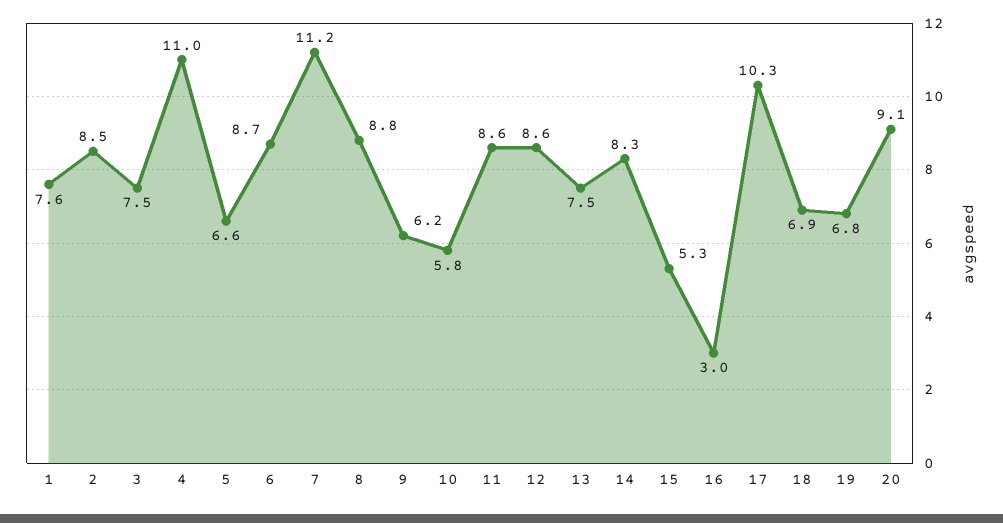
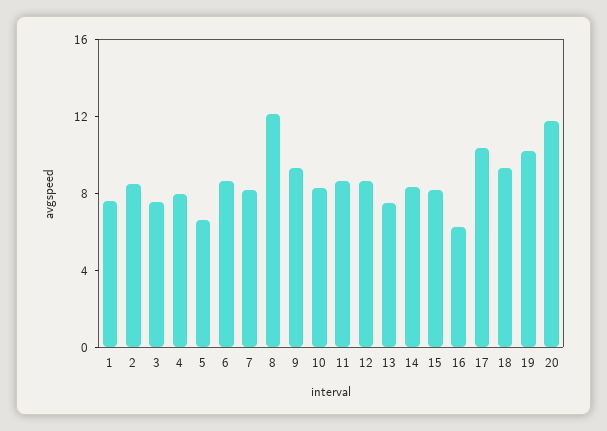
  {
    "1": 7.6,
    "2": 8.5,
    "3": 7.5,
-   "4": 11,
+   "4": 8,
    "5": 6.6,
    "6": 8.7,
-   "7": 11.2,
+   "7": 8,
-   "8": 8.8,
+   "8": 12,
-   "9": 6.2,
+   "9": 9,
-   "10": 5.8,
+   "10": 8,
    "11": 8.6,
    "12": 8.6,
    "13": 7.5,
    "14": 8.3,
-   "15": 5.3,
+   "15": 8,
-   "16": 3,
+   "16": 6,
    "17": 10.3,
-   "18": 6.9,
+   "18": 9,
-   "19": 6.8,
+   "19": 10,
-   "20": 9.1
+   "20": 12
  }

